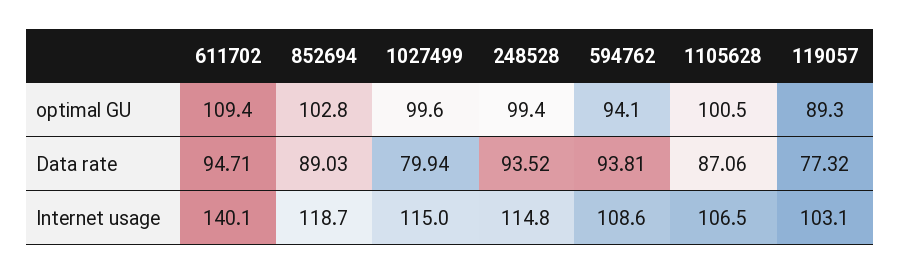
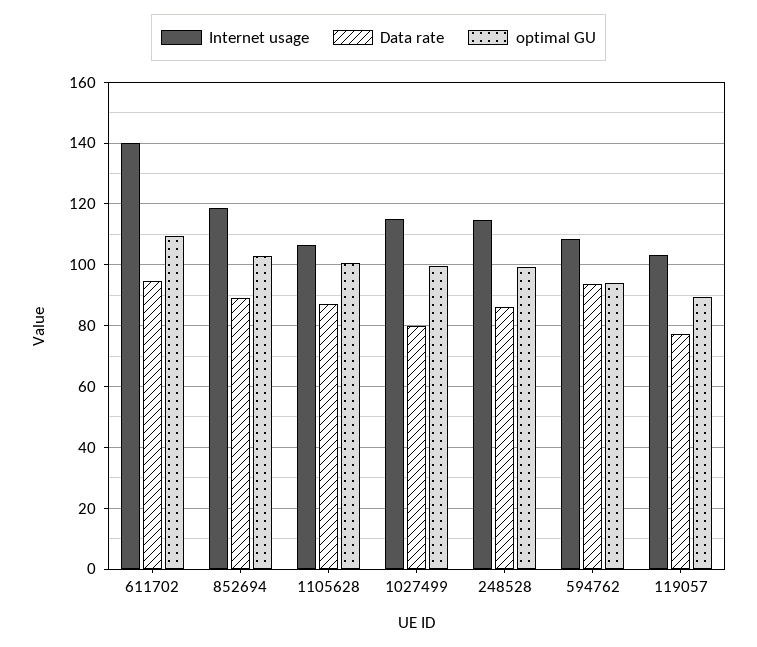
  {
    "optimal GU": {
      "611702": 109.4,
      "852694": 102.8,
      "1027499": 99.6,
      "248528": 99.4,
      "594762": 94.1,
      "1105628": 100.5,
      "119057": 89.3
    },
    "Data rate": {
      "611702": 94.71,
      "852694": 89.03,
      "1027499": 79.94,
-     "248528": 93.52,
+     "248528": 86,
      "594762": 93.81,
      "1105628": 87.06,
      "119057": 77.32
    },
    "Internet usage": {
      "611702": 140.1,
      "852694": 118.7,
      "1027499": 115,
      "248528": 114.8,
      "594762": 108.6,
      "1105628": 106.5,
      "119057": 103.1
    }
  }

